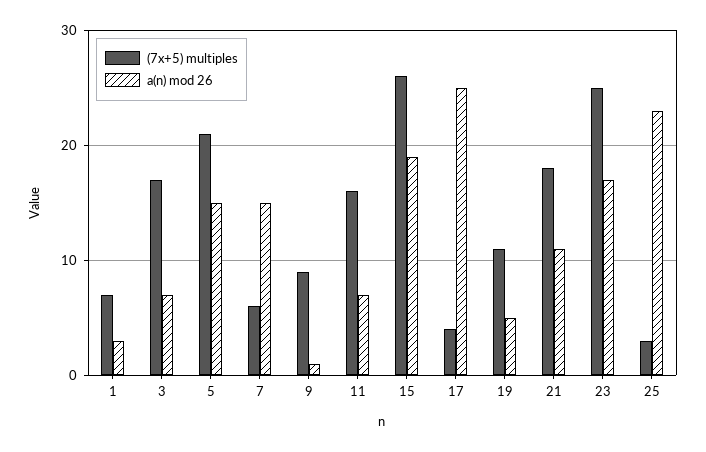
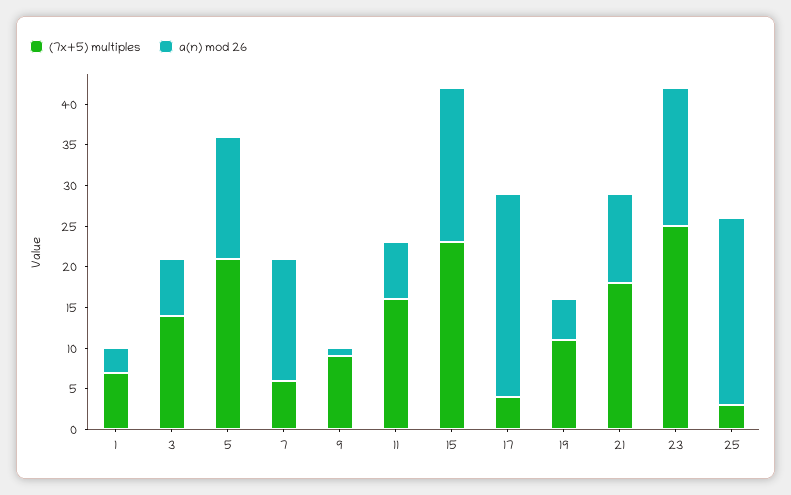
  {
    "(7x+5) multiples": {
      "1": 7,
-     "3": 17,
+     "3": 14,
      "5": 21,
      "7": 6,
      "9": 9,
      "11": 16,
-     "15": 26,
+     "15": 23,
      "17": 4,
      "19": 11,
      "21": 18,
      "23": 25,
      "25": 3
    },
    "a(n) mod 26": {
      "1": 3,
      "3": 7,
      "5": 15,
      "7": 15,
      "9": 1,
      "11": 7,
      "15": 19,
      "17": 25,
      "19": 5,
      "21": 11,
      "23": 17,
      "25": 23
    }
  }

